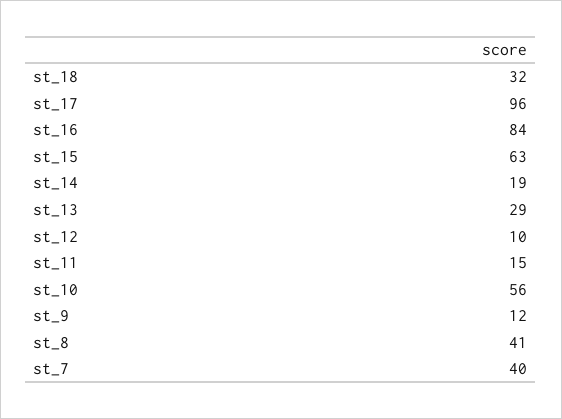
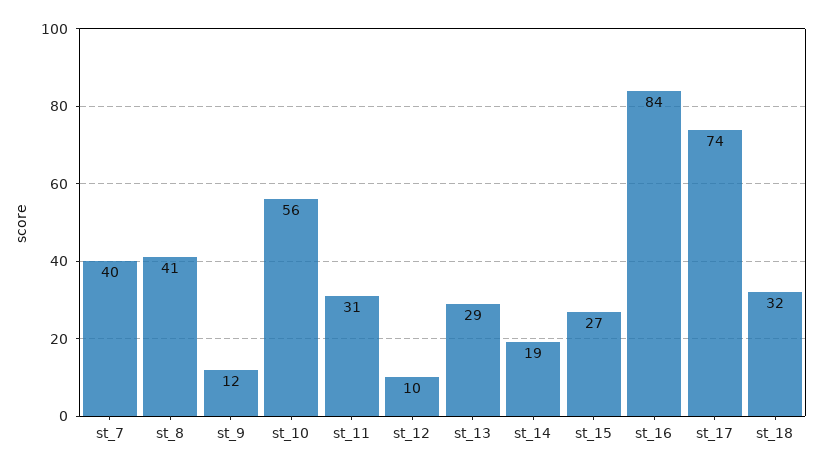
  {
    "st_18": 32,
-   "st_17": 96,
+   "st_17": 74,
    "st_16": 84,
-   "st_15": 63,
+   "st_15": 27,
    "st_14": 19,
    "st_13": 29,
    "st_12": 10,
-   "st_11": 15,
+   "st_11": 31,
    "st_10": 56,
    "st_9": 12,
    "st_8": 41,
    "st_7": 40
  }

